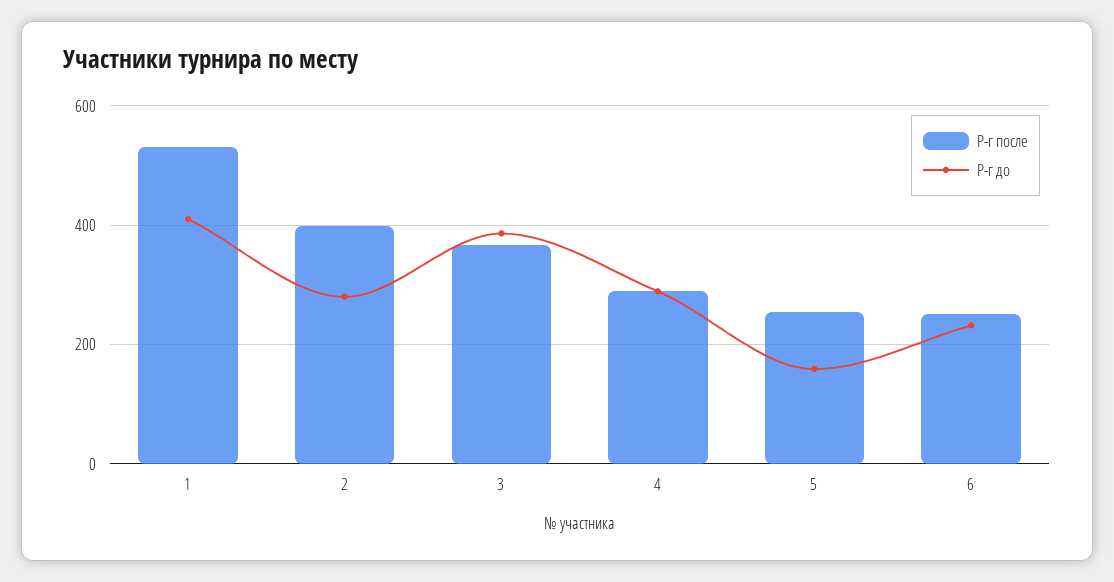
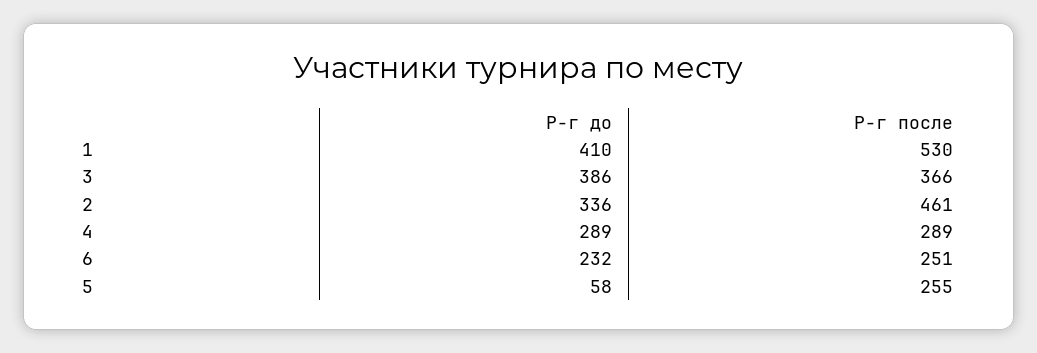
  {
    "Р-г после": {
      "1": 530,
-     "2": 400,
+     "2": 461,
      "3": 366,
      "4": 289,
      "5": 255,
      "6": 251
    },
    "Р-г до": {
      "1": 410,
-     "2": 280,
+     "2": 336,
      "3": 386,
      "4": 289,
-     "5": 160,
+     "5": 58,
      "6": 232
    }
  }

